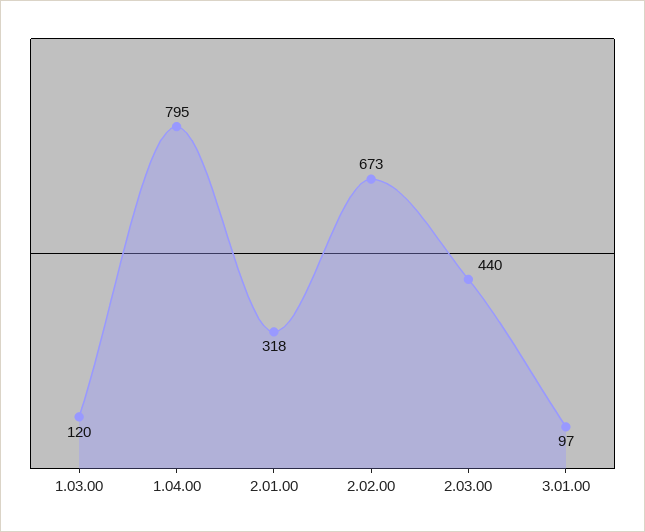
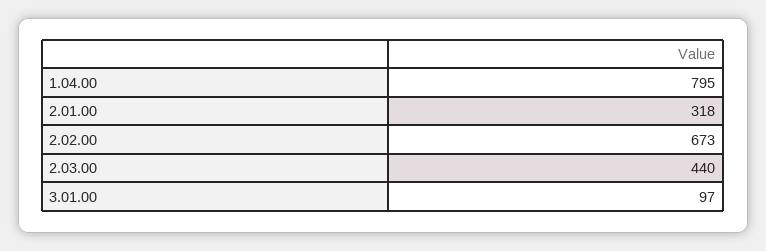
  {
-   "1.03.00": 120,
    "1.04.00": 795,
    "2.01.00": 318,
    "2.02.00": 673,
    "2.03.00": 440,
    "3.01.00": 97
  }

